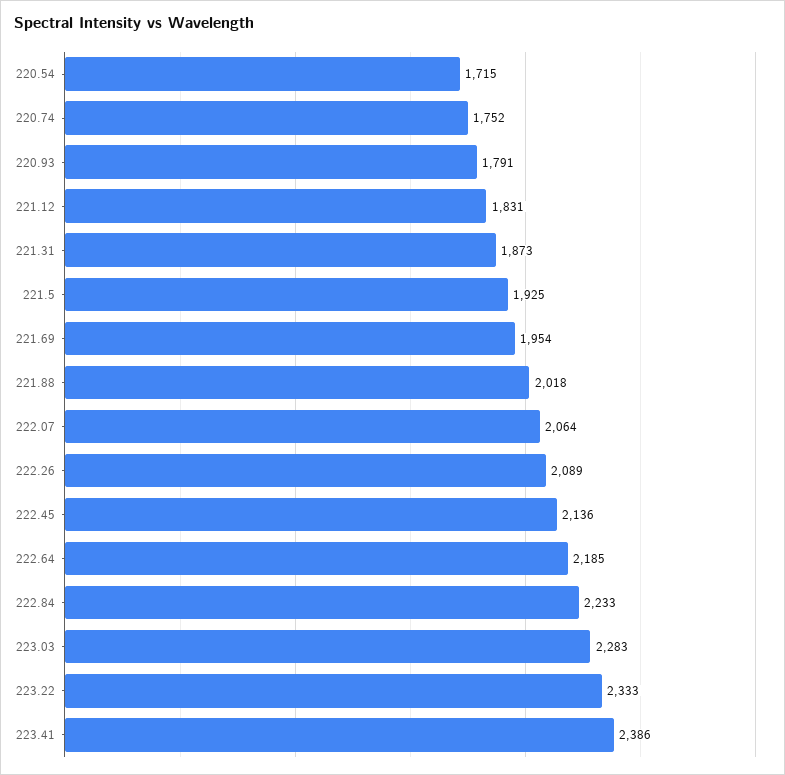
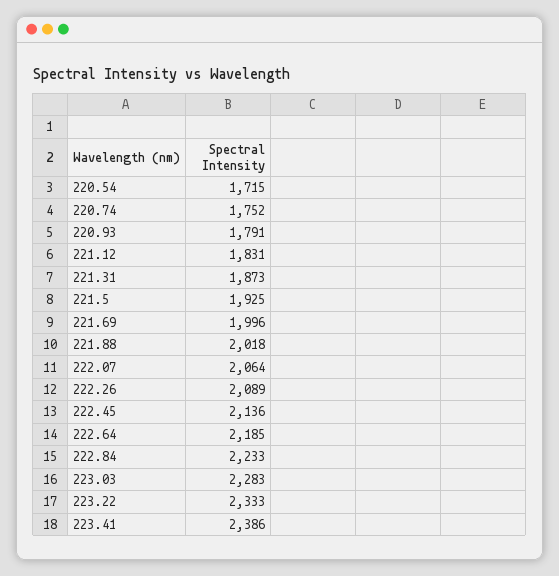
  {
    "220.54": 1715,
    "220.74": 1752,
    "220.93": 1791,
    "221.12": 1831,
    "221.31": 1873,
    "221.5": 1925,
-   "221.69": 1954,
+   "221.69": 1996,
    "221.88": 2018,
    "222.07": 2064,
    "222.26": 2089,
    "222.45": 2136,
    "222.64": 2185,
    "222.84": 2233,
    "223.03": 2283,
    "223.22": 2333,
    "223.41": 2386
  }

